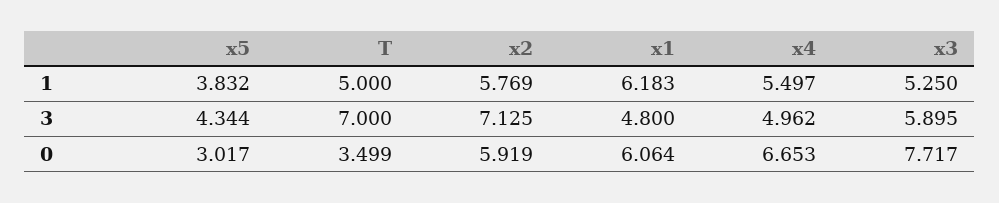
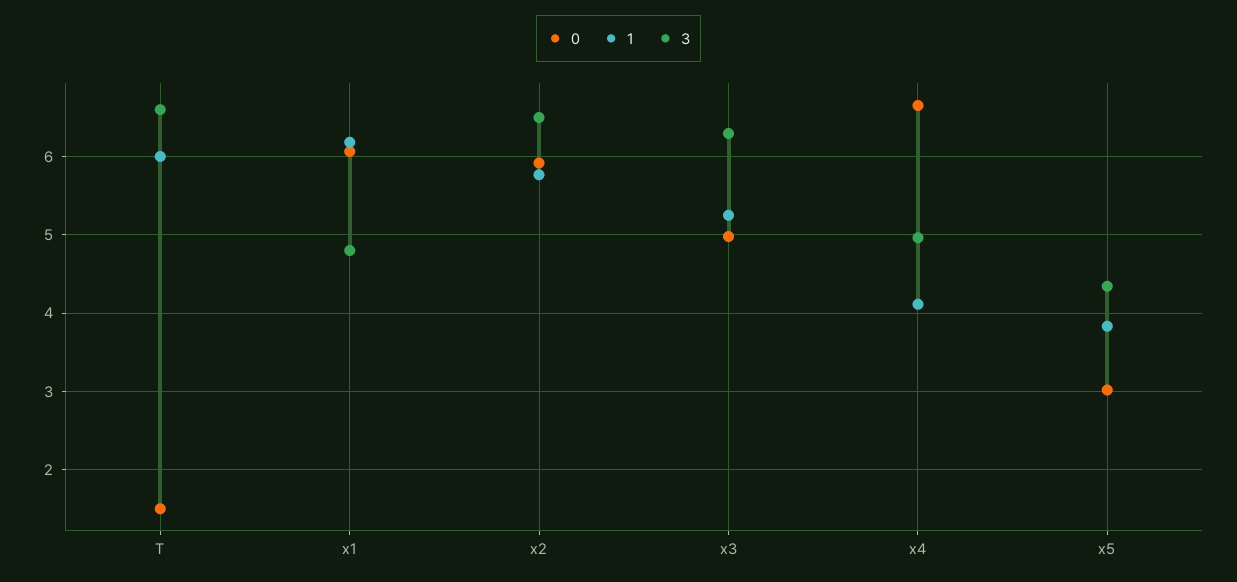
  {
    "1": {
      "x5": 3.832,
-     "T": 5,
+     "T": 6,
      "x2": 5.769,
      "x1": 6.183,
-     "x4": 5.497,
+     "x4": 4.1,
      "x3": 5.25
    },
    "3": {
      "x5": 4.344,
-     "T": 7,
+     "T": 6.6,
-     "x2": 7.125,
+     "x2": 6.5,
      "x1": 4.8,
      "x4": 4.962,
-     "x3": 5.895
+     "x3": 6.3
    },
    "0": {
      "x5": 3.017,
-     "T": 3.499,
+     "T": 1.5,
      "x2": 5.919,
      "x1": 6.064,
      "x4": 6.653,
-     "x3": 7.717
+     "x3": 5
    }
  }

